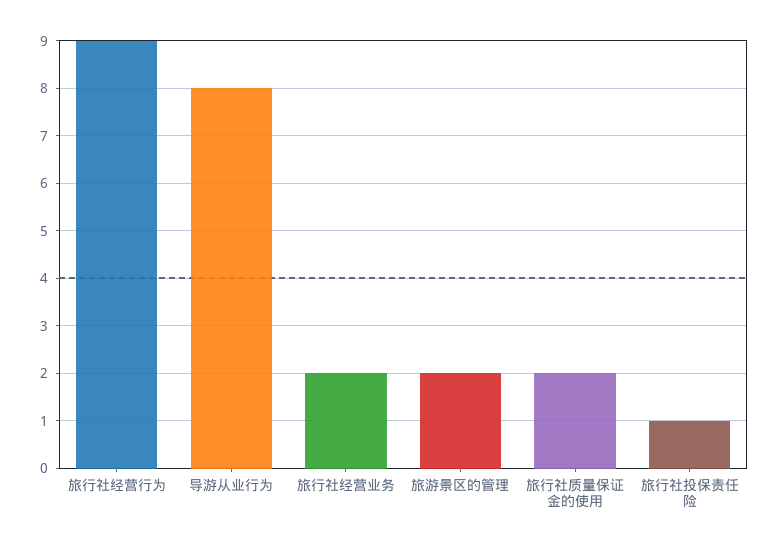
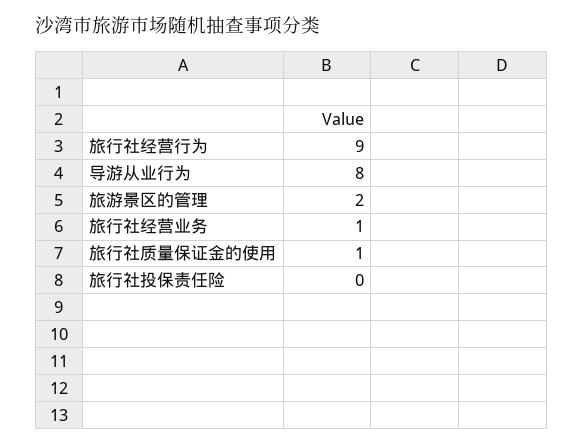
  {
    "旅行社经营行为": 9,
    "导游从业行为": 8,
-   "旅行社经营业务": 2,
+   "旅行社经营业务": 1,
    "旅游景区的管理": 2,
-   "旅行社质量保证金的使用": 2,
+   "旅行社质量保证金的使用": 1,
-   "旅行社投保责任险": 1
+   "旅行社投保责任险": 0
  }

